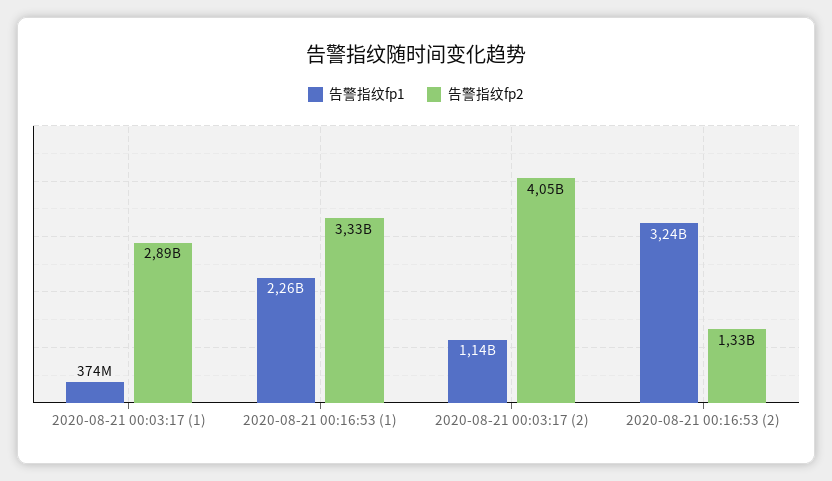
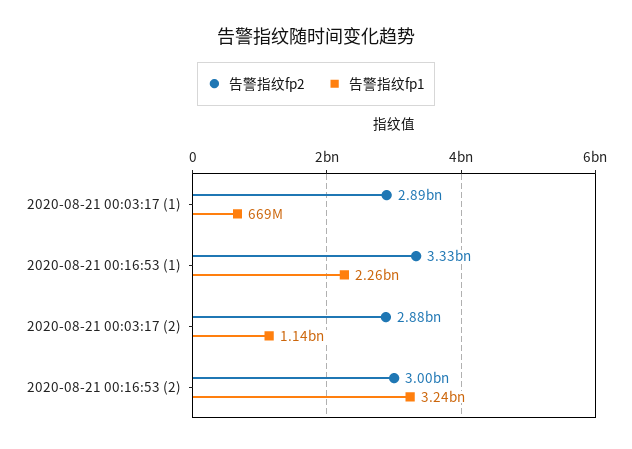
  {
    "告警指纹fp1": {
-     "2020-08-21 00:03:17 (1)": 374000000,
+     "2020-08-21 00:03:17 (1)": 669000000,
      "2020-08-21 00:16:53 (1)": 2260000000,
      "2020-08-21 00:03:17 (2)": 1140000000,
      "2020-08-21 00:16:53 (2)": 3240000000
    },
    "告警指纹fp2": {
      "2020-08-21 00:03:17 (1)": 2890000000,
      "2020-08-21 00:16:53 (1)": 3330000000,
-     "2020-08-21 00:03:17 (2)": 4050000000,
+     "2020-08-21 00:03:17 (2)": 2880000000,
-     "2020-08-21 00:16:53 (2)": 1330000000
+     "2020-08-21 00:16:53 (2)": 3000000000
    }
  }

